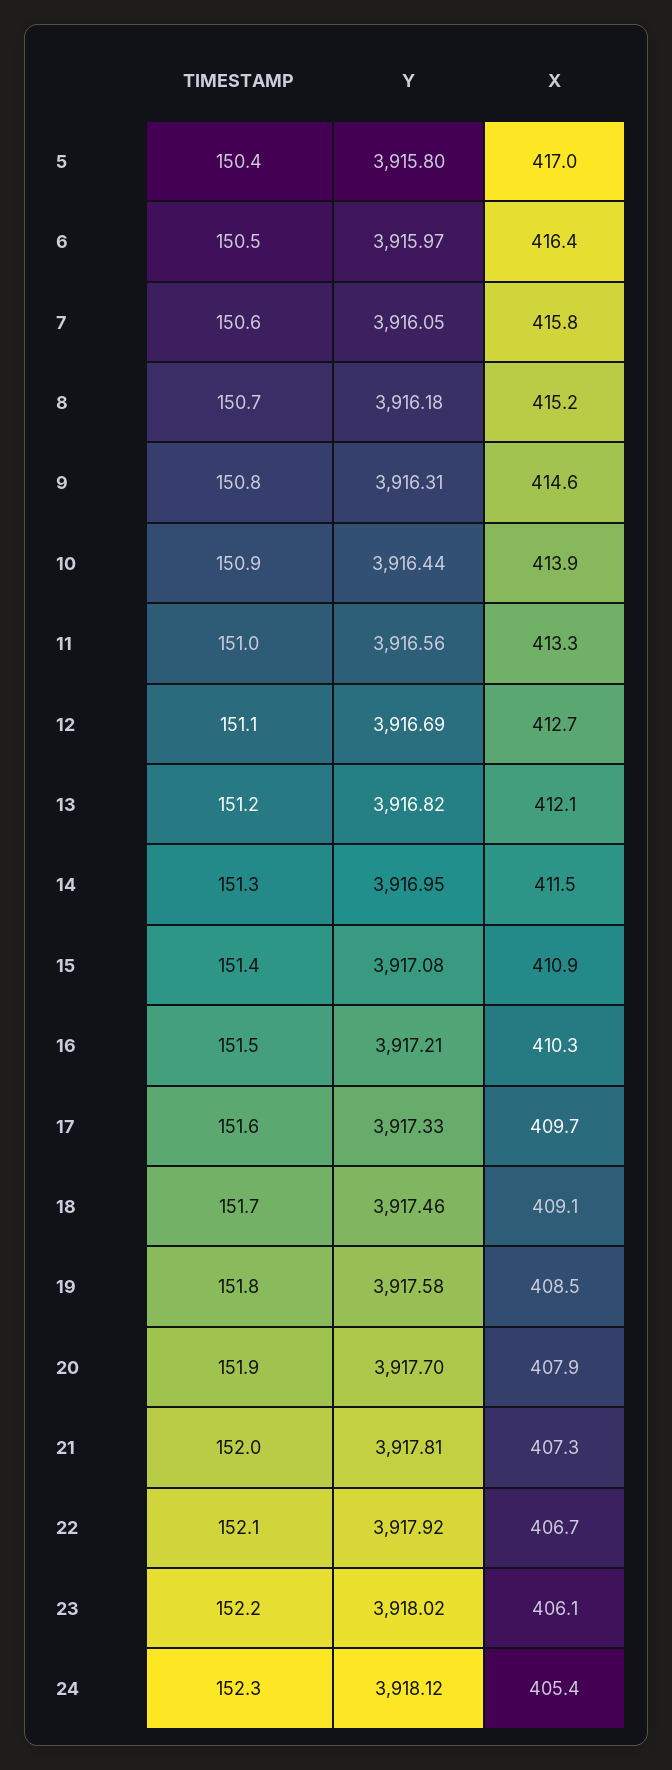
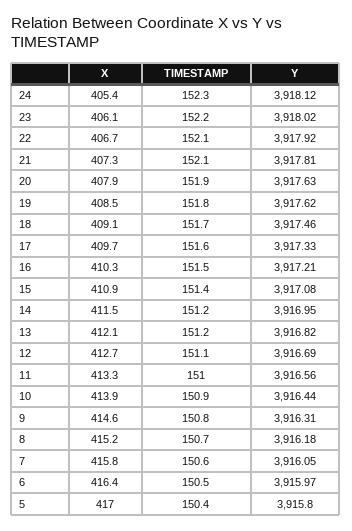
  {
    "TIMESTAMP": {
      "5": 150.4,
      "6": 150.5,
      "7": 150.6,
      "8": 150.7,
      "9": 150.8,
      "10": 150.9,
      "11": 151,
      "12": 151.1,
      "13": 151.2,
-     "14": 151.3,
+     "14": 151.2,
      "15": 151.4,
      "16": 151.5,
      "17": 151.6,
      "18": 151.7,
      "19": 151.8,
      "20": 151.9,
-     "21": 152,
+     "21": 152.1,
      "22": 152.1,
      "23": 152.2,
      "24": 152.3
    },
    "Y": {
      "5": 3915.8,
      "6": 3915.97,
      "7": 3916.05,
      "8": 3916.18,
      "9": 3916.31,
      "10": 3916.44,
      "11": 3916.56,
      "12": 3916.69,
      "13": 3916.82,
      "14": 3916.95,
      "15": 3917.08,
      "16": 3917.21,
      "17": 3917.33,
      "18": 3917.46,
-     "19": 3917.58,
+     "19": 3917.62,
-     "20": 3917.7,
+     "20": 3917.63,
      "21": 3917.81,
      "22": 3917.92,
      "23": 3918.02,
      "24": 3918.12
    },
    "X": {
      "5": 417,
      "6": 416.4,
      "7": 415.8,
      "8": 415.2,
      "9": 414.6,
      "10": 413.9,
      "11": 413.3,
      "12": 412.7,
      "13": 412.1,
      "14": 411.5,
      "15": 410.9,
      "16": 410.3,
      "17": 409.7,
      "18": 409.1,
      "19": 408.5,
      "20": 407.9,
      "21": 407.3,
      "22": 406.7,
      "23": 406.1,
      "24": 405.4
    }
  }

